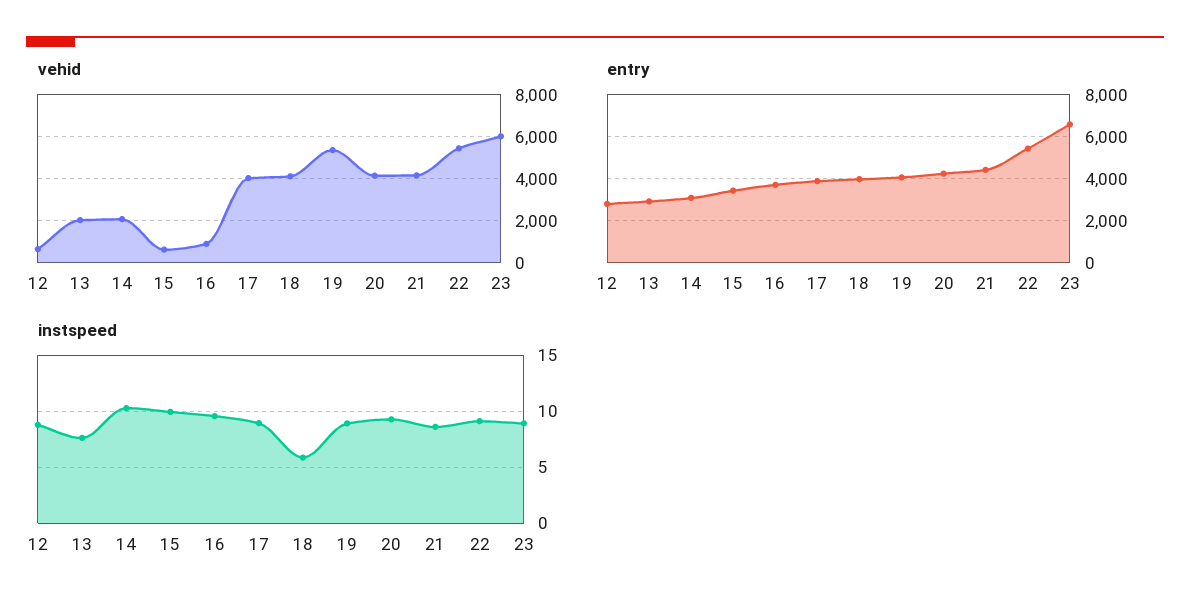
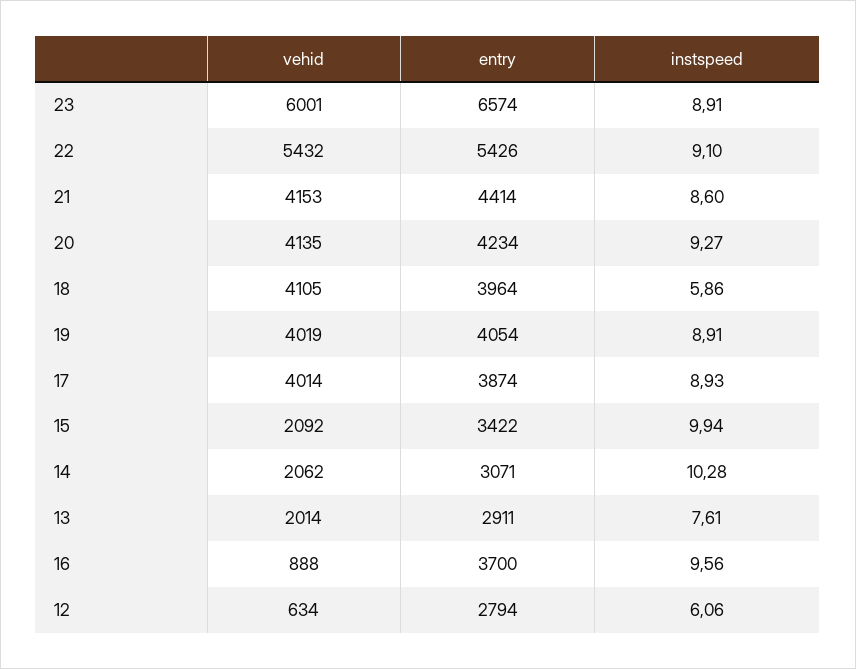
  {
    "vehid": {
      "12": 634,
      "13": 2014,
      "14": 2062,
-     "15": 500,
+     "15": 2092,
      "16": 888,
      "17": 4014,
      "18": 4105,
-     "19": 5500,
+     "19": 4019,
      "20": 4135,
      "21": 4153,
      "22": 5432,
      "23": 6001
    },
    "entry": {
      "12": 2794,
      "13": 2911,
      "14": 3071,
      "15": 3422,
      "16": 3700,
      "17": 3874,
      "18": 3964,
      "19": 4054,
      "20": 4234,
      "21": 4414,
      "22": 5426,
      "23": 6574
    },
    "instspeed": {
-     "12": 9,
+     "12": 6.06,
      "13": 7.61,
      "14": 10.28,
      "15": 9.94,
      "16": 9.56,
      "17": 8.93,
      "18": 5.86,
      "19": 8.91,
      "20": 9.27,
      "21": 8.6,
      "22": 9.1,
      "23": 8.91
    }
  }

